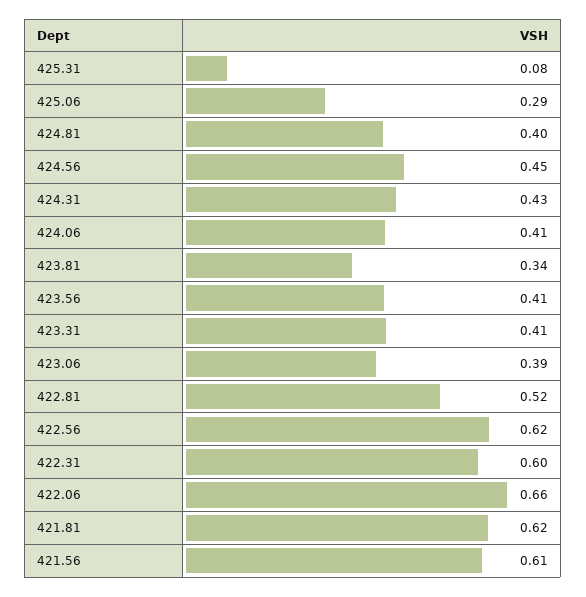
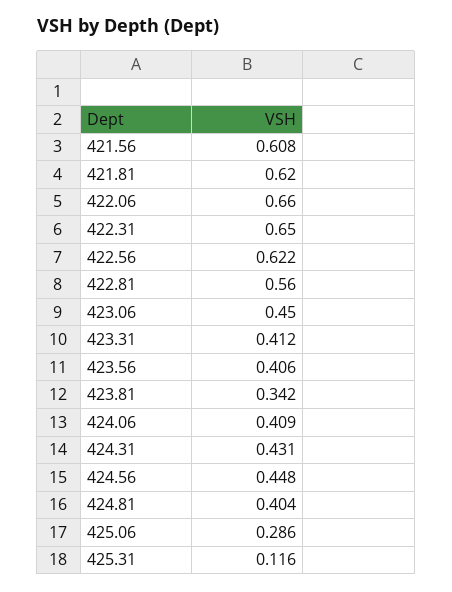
  {
-   "425.31": 0.08,
+   "425.31": 0.116,
    "425.06": 0.286,
    "424.81": 0.404,
    "424.56": 0.448,
    "424.31": 0.431,
    "424.06": 0.409,
    "423.81": 0.342,
    "423.56": 0.406,
    "423.31": 0.412,
-   "423.06": 0.39,
+   "423.06": 0.45,
-   "422.81": 0.52,
+   "422.81": 0.56,
    "422.56": 0.622,
-   "422.31": 0.6,
+   "422.31": 0.65,
    "422.06": 0.66,
    "421.81": 0.62,
    "421.56": 0.608
  }

